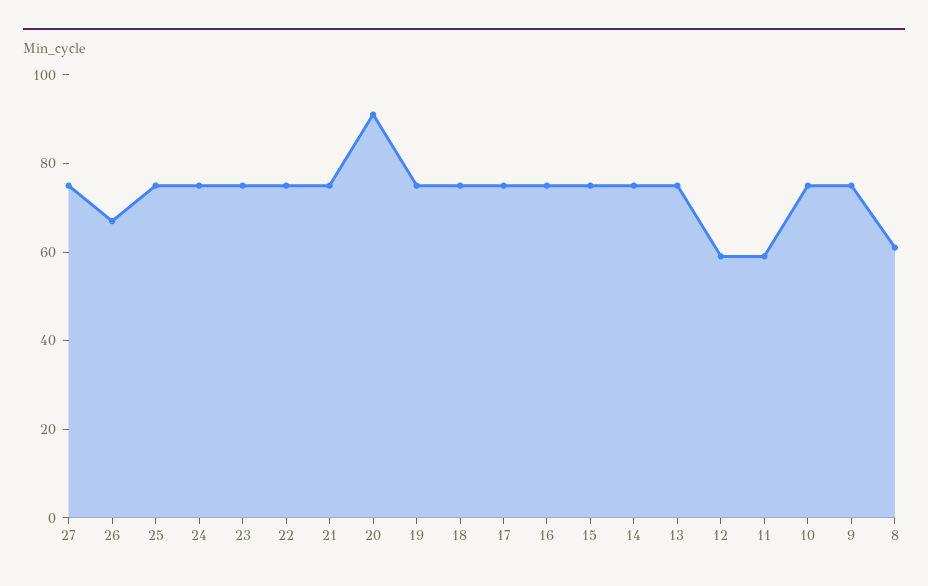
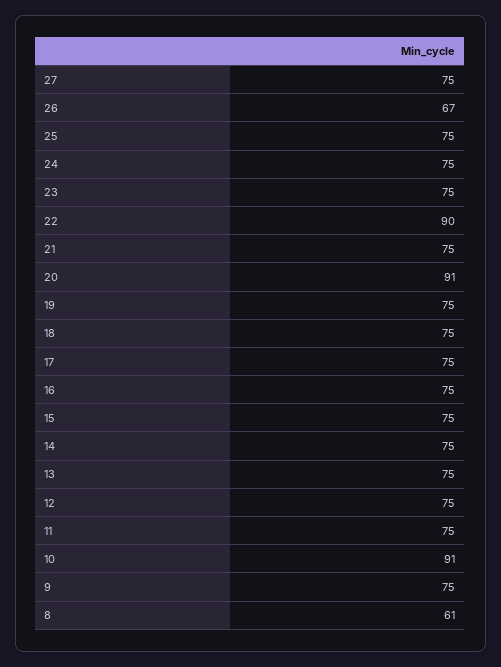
  {
    "27": 75,
    "26": 67,
    "25": 75,
    "24": 75,
    "23": 75,
-   "22": 75,
+   "22": 90,
    "21": 75,
    "20": 91,
    "19": 75,
    "18": 75,
    "17": 75,
    "16": 75,
    "15": 75,
    "14": 75,
    "13": 75,
-   "12": 60,
+   "12": 75,
-   "11": 60,
+   "11": 75,
-   "10": 75,
+   "10": 91,
    "9": 75,
    "8": 61
  }

